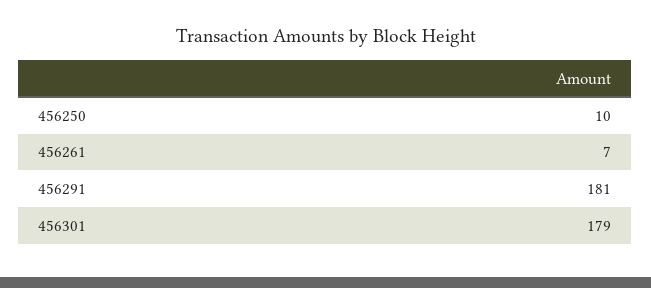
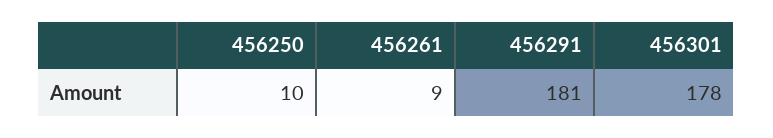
  {
    "456250": 10,
-   "456261": 7,
+   "456261": 9,
    "456291": 181,
-   "456301": 179
+   "456301": 178
  }

